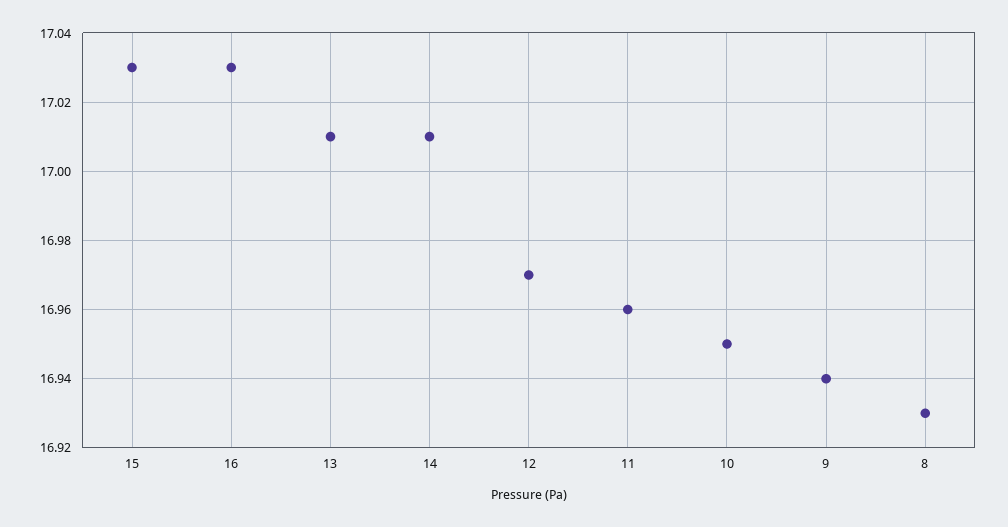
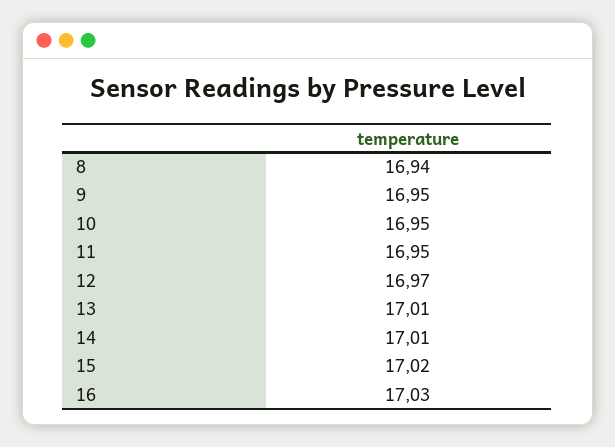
  {
-   "15": 17.03,
+   "15": 17.02,
    "16": 17.03,
    "13": 17.01,
    "14": 17.01,
    "12": 16.97,
-   "11": 16.96,
+   "11": 16.95,
    "10": 16.95,
-   "9": 16.94,
+   "9": 16.95,
-   "8": 16.93
+   "8": 16.94
  }

